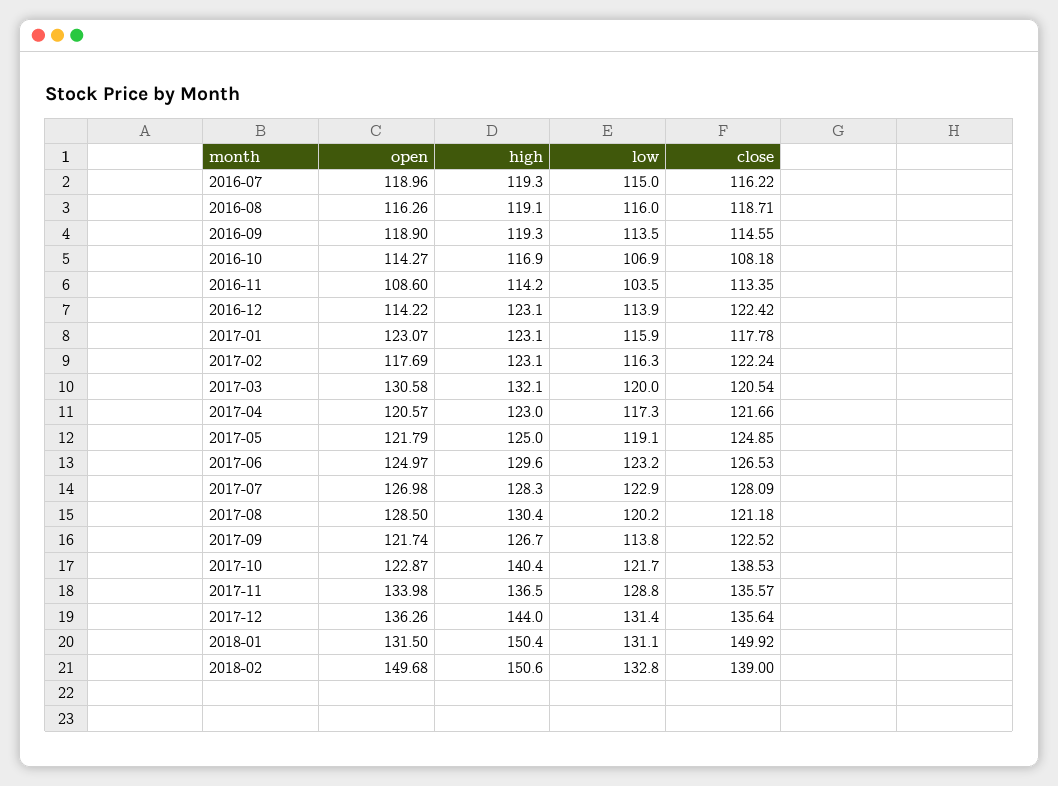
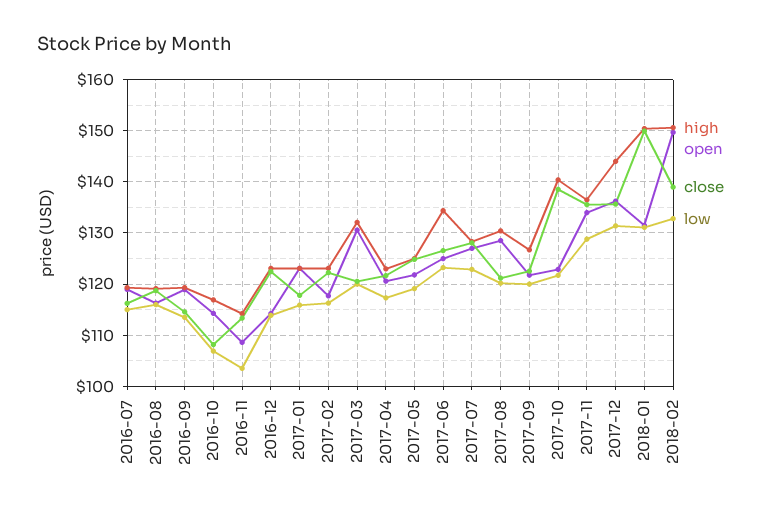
  {
    "open": {
      "2016-07": 118.96,
      "2016-08": 116.26,
      "2016-09": 118.9,
      "2016-10": 114.27,
      "2016-11": 108.6,
      "2016-12": 114.22,
      "2017-01": 123.07,
      "2017-02": 117.69,
      "2017-03": 130.58,
      "2017-04": 120.57,
      "2017-05": 121.79,
      "2017-06": 124.97,
      "2017-07": 126.98,
      "2017-08": 128.5,
      "2017-09": 121.74,
      "2017-10": 122.87,
      "2017-11": 133.98,
      "2017-12": 136.26,
      "2018-01": 131.5,
      "2018-02": 149.68
    },
    "high": {
      "2016-07": 119.3,
      "2016-08": 119.1,
      "2016-09": 119.3,
      "2016-10": 116.9,
      "2016-11": 114.2,
      "2016-12": 123.1,
      "2017-01": 123.1,
      "2017-02": 123.1,
      "2017-03": 132.1,
      "2017-04": 123,
      "2017-05": 125,
-     "2017-06": 129.6,
+     "2017-06": 134,
      "2017-07": 128.3,
      "2017-08": 130.4,
      "2017-09": 126.7,
      "2017-10": 140.4,
      "2017-11": 136.5,
      "2017-12": 144,
      "2018-01": 150.4,
      "2018-02": 150.6
    },
    "low": {
      "2016-07": 115,
      "2016-08": 116,
      "2016-09": 113.5,
      "2016-10": 106.9,
      "2016-11": 103.5,
      "2016-12": 113.9,
      "2017-01": 115.9,
      "2017-02": 116.3,
      "2017-03": 120,
      "2017-04": 117.3,
      "2017-05": 119.1,
      "2017-06": 123.2,
      "2017-07": 122.9,
      "2017-08": 120.2,
-     "2017-09": 113.8,
+     "2017-09": 120,
      "2017-10": 121.7,
      "2017-11": 128.8,
      "2017-12": 131.4,
      "2018-01": 131.1,
      "2018-02": 132.8
    },
    "close": {
      "2016-07": 116.22,
      "2016-08": 118.71,
      "2016-09": 114.55,
      "2016-10": 108.18,
      "2016-11": 113.35,
      "2016-12": 122.42,
      "2017-01": 117.78,
      "2017-02": 122.24,
      "2017-03": 120.54,
      "2017-04": 121.66,
      "2017-05": 124.85,
      "2017-06": 126.53,
      "2017-07": 128.09,
      "2017-08": 121.18,
      "2017-09": 122.52,
      "2017-10": 138.53,
      "2017-11": 135.57,
      "2017-12": 135.64,
      "2018-01": 149.92,
      "2018-02": 139
    }
  }

